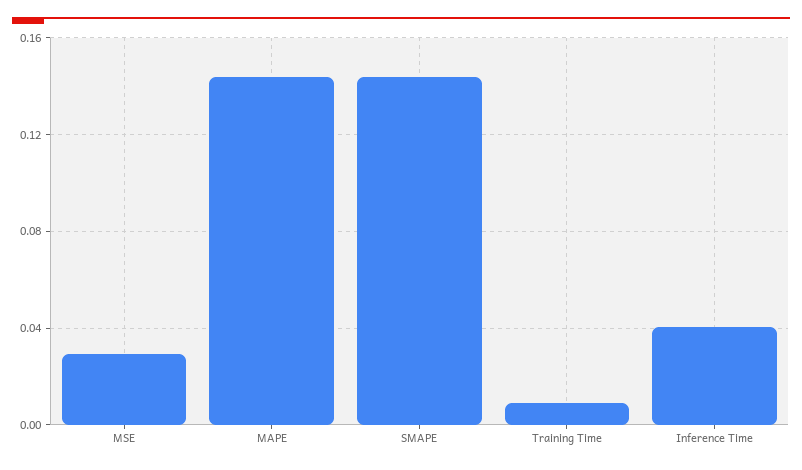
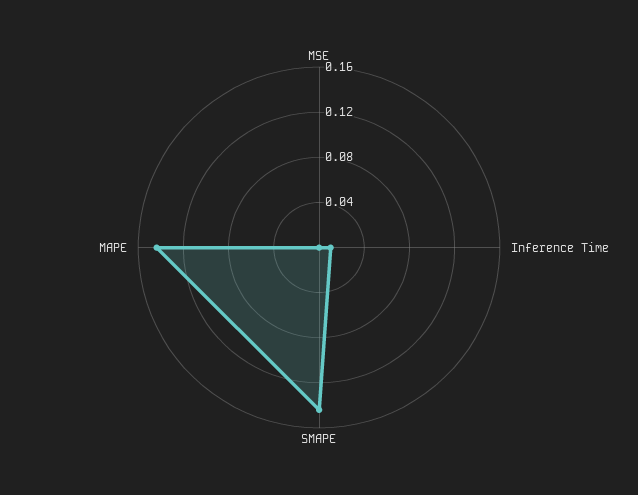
  {
-   "MSE": 0.03,
+   "MSE": 0,
    "MAPE": 0.145,
    "SMAPE": 0.145,
-   "Training Time": 0.01,
-   "Inference Time": 0.04
+   "Inference Time": 0.01
  }

